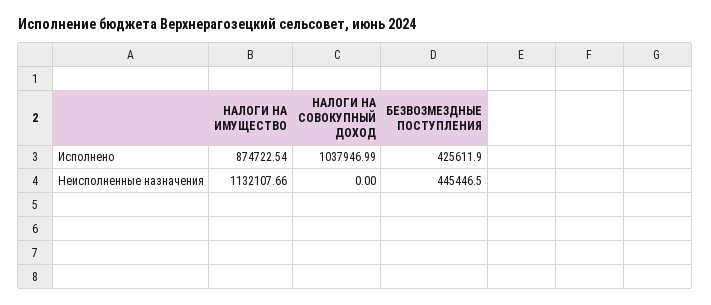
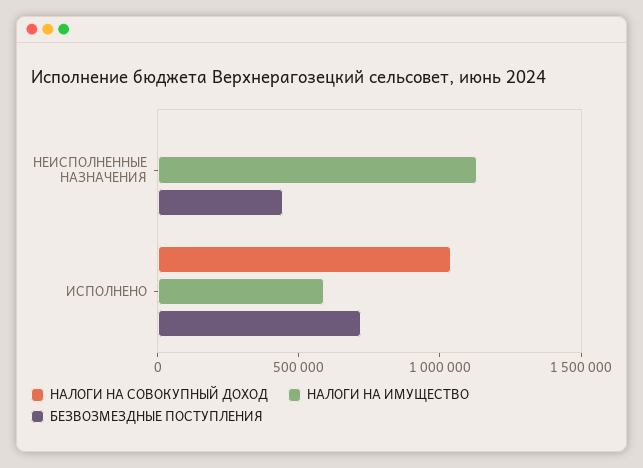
  {
    "НАЛОГИ НА ИМУЩЕСТВО": {
-     "Исполнено": 874722.54,
+     "Исполнено": 600000,
      "Неисполненные назначения": 1132107.66
    },
    "НАЛОГИ НА СОВОКУПНЫЙ ДОХОД": {
      "Исполнено": 1037946.99,
      "Неисполненные назначения": 0
    },
    "БЕЗВОЗМЕЗДНЫЕ ПОСТУПЛЕНИЯ": {
-     "Исполнено": 425611.9,
+     "Исполнено": 700000,
      "Неисполненные назначения": 445446.5
    }
  }

